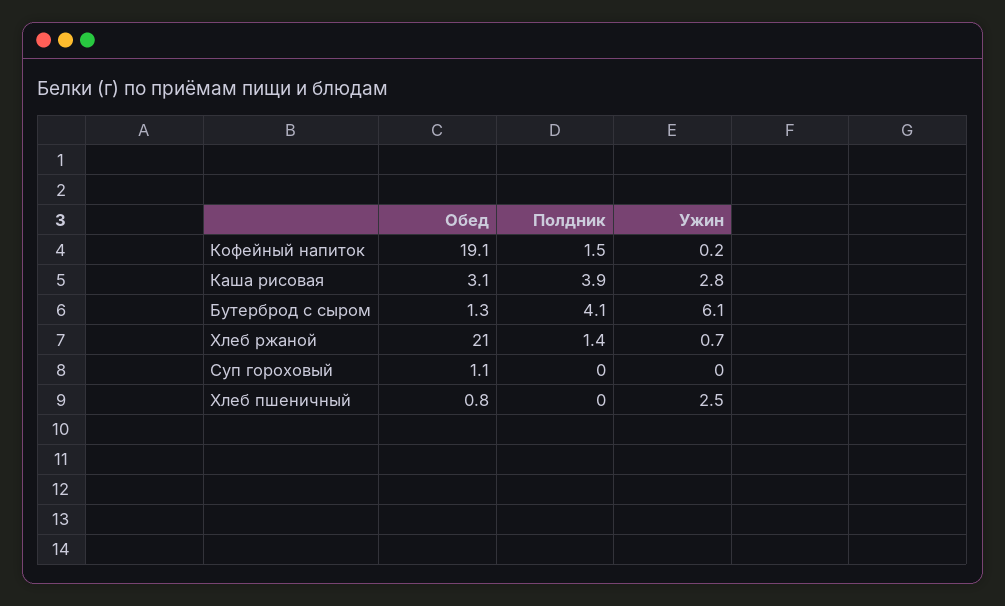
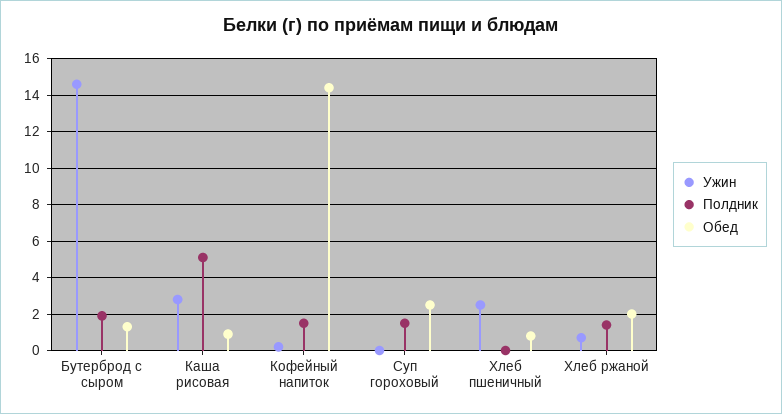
  {
    "Обед": {
-     "Кофейный напиток": 19.1,
+     "Кофейный напиток": 14.5,
-     "Каша рисовая": 3.1,
+     "Каша рисовая": 1,
      "Бутерброд с сыром": 1.3,
-     "Хлеб ржаной": 21,
+     "Хлеб ржаной": 2,
-     "Суп гороховый": 1.1,
+     "Суп гороховый": 2.5,
      "Хлеб пшеничный": 0.8
    },
    "Полдник": {
      "Кофейный напиток": 1.5,
-     "Каша рисовая": 3.9,
+     "Каша рисовая": 5,
-     "Бутерброд с сыром": 4.1,
+     "Бутерброд с сыром": 2,
      "Хлеб ржаной": 1.4,
-     "Суп гороховый": 0,
+     "Суп гороховый": 1.5,
      "Хлеб пшеничный": 0
    },
    "Ужин": {
      "Кофейный напиток": 0.2,
      "Каша рисовая": 2.8,
-     "Бутерброд с сыром": 6.1,
+     "Бутерброд с сыром": 14.5,
      "Хлеб ржаной": 0.7,
      "Суп гороховый": 0,
      "Хлеб пшеничный": 2.5
    }
  }

